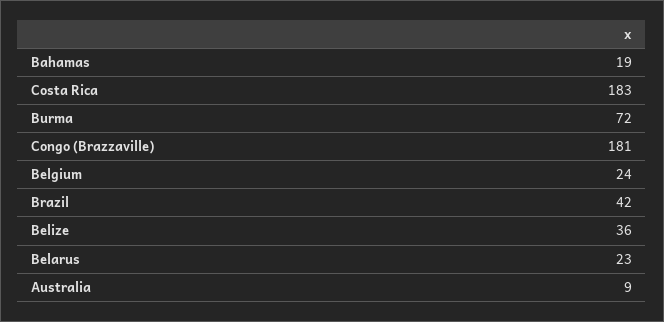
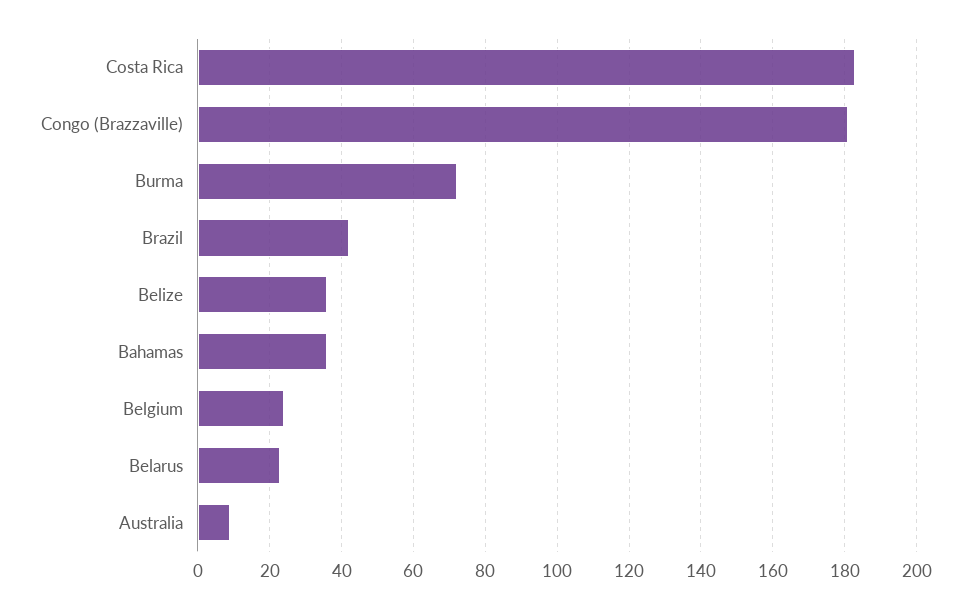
  {
-   "Bahamas": 19,
+   "Bahamas": 35,
    "Costa Rica": 183,
    "Burma": 72,
    "Congo (Brazzaville)": 181,
    "Belgium": 24,
    "Brazil": 42,
    "Belize": 36,
    "Belarus": 23,
    "Australia": 9
  }

